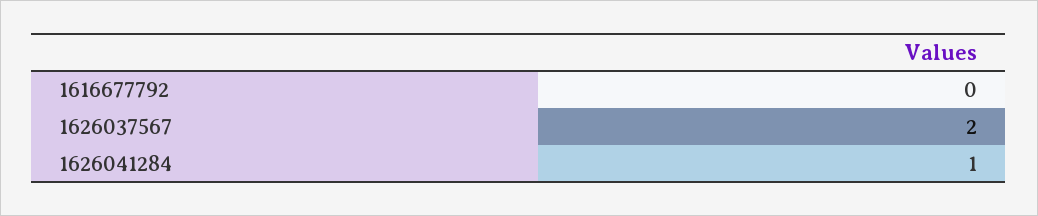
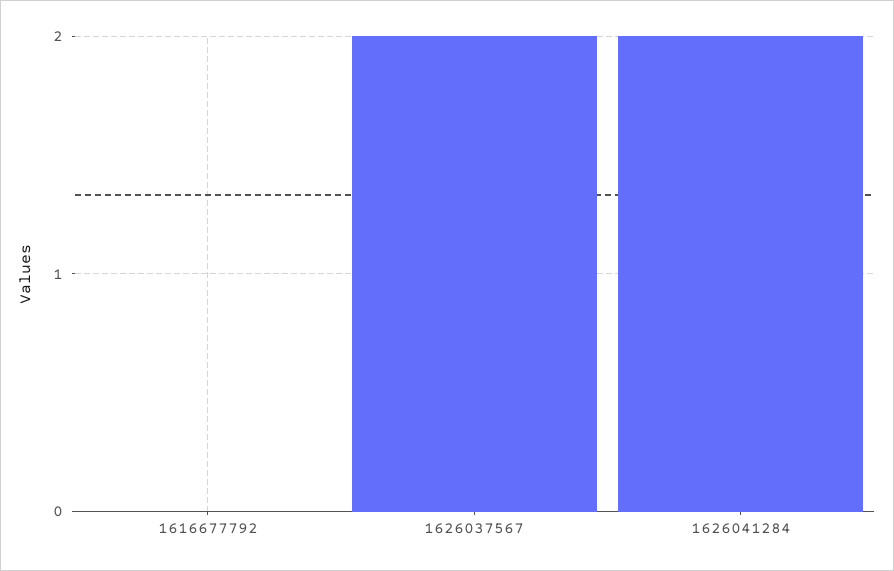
  {
    "1616677792": 0,
    "1626037567": 2,
-   "1626041284": 1
+   "1626041284": 2
  }

